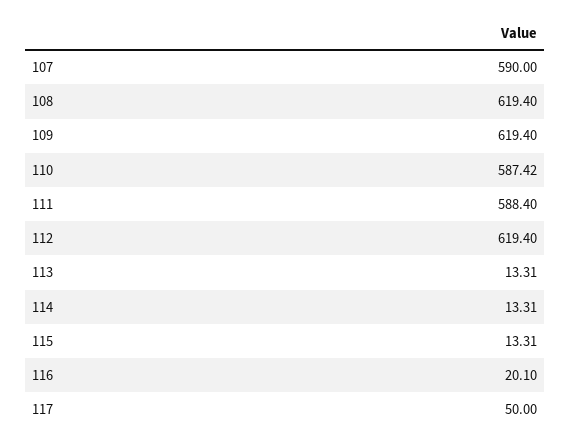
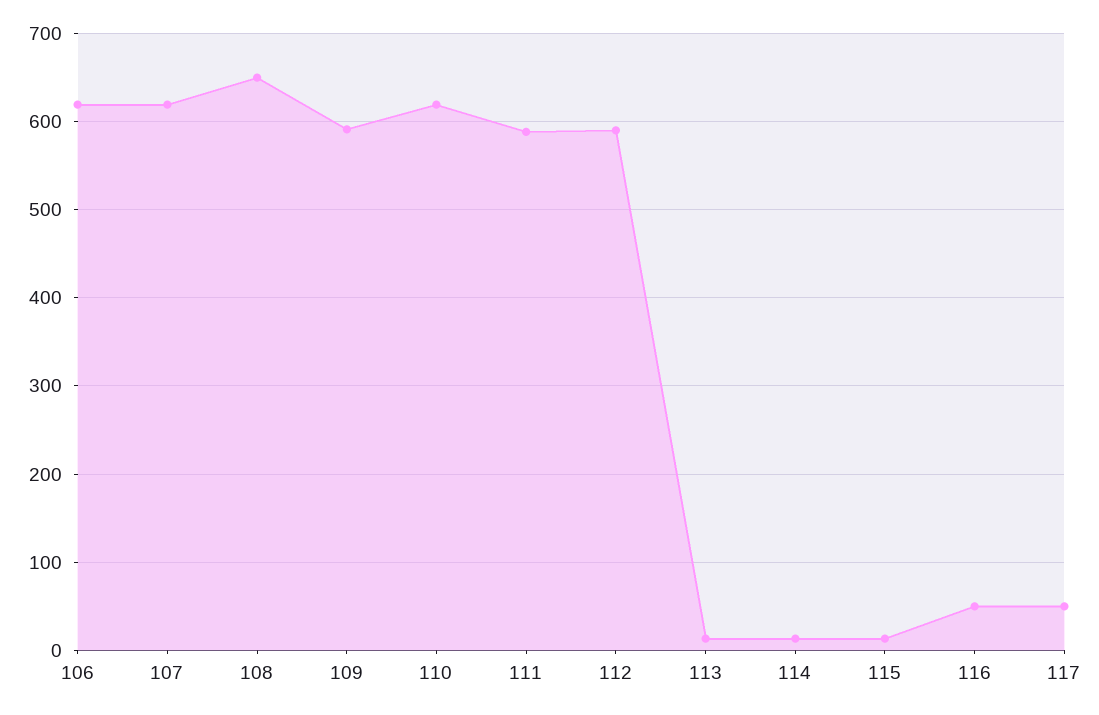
  {
-   "107": 590,
+   "107": 620,
-   "108": 619.4,
+   "108": 650,
-   "109": 619.4,
+   "109": 590,
-   "110": 587.42,
+   "110": 620,
    "111": 588.4,
-   "112": 619.4,
+   "112": 590,
    "113": 13.31,
    "114": 13.31,
    "115": 13.31,
-   "116": 20.1,
+   "116": 50,
-   "117": 50
+   "117": 50,
+   "106": 620
  }

